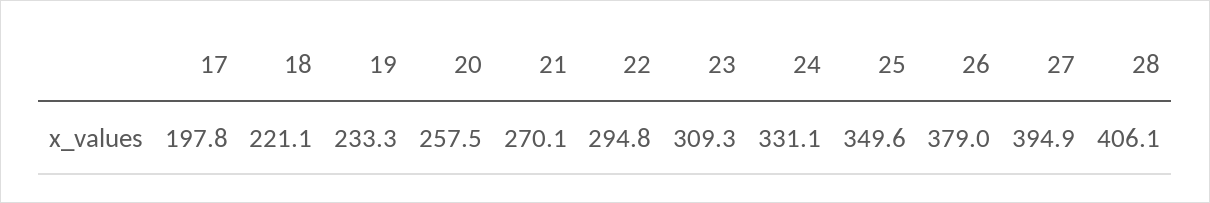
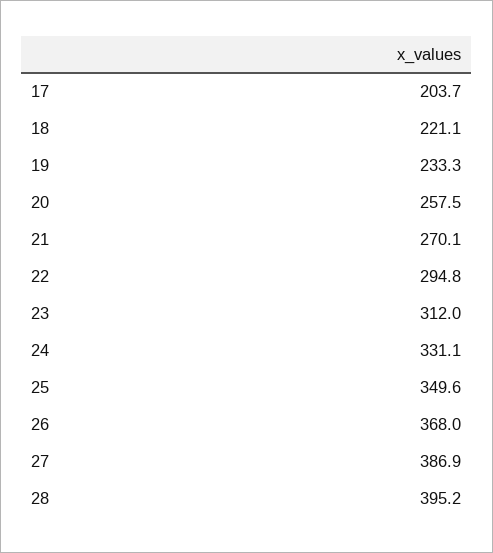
  {
-   "17": 197.8,
+   "17": 203.7,
    "18": 221.1,
    "19": 233.3,
    "20": 257.5,
    "21": 270.1,
    "22": 294.8,
-   "23": 309.3,
+   "23": 312,
    "24": 331.1,
    "25": 349.6,
-   "26": 379,
+   "26": 368,
-   "27": 394.9,
+   "27": 386.9,
-   "28": 406.1
+   "28": 395.2
  }

